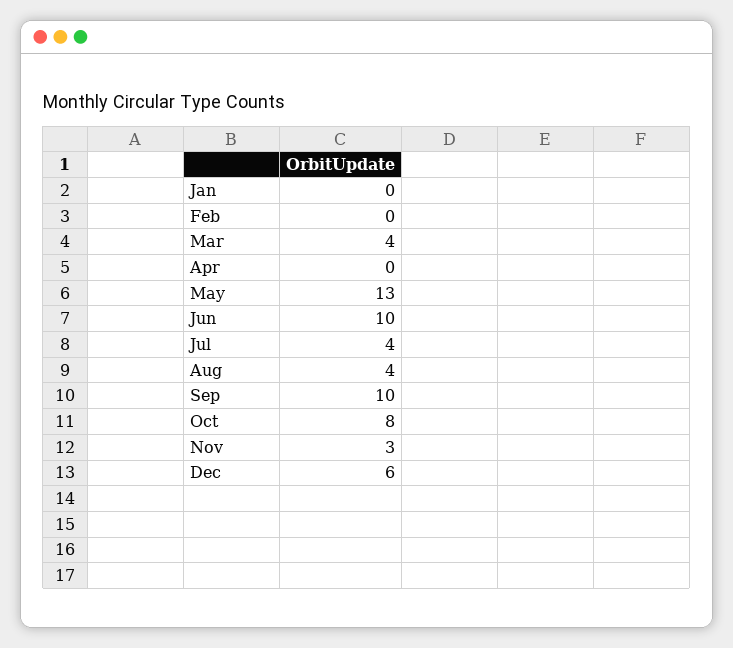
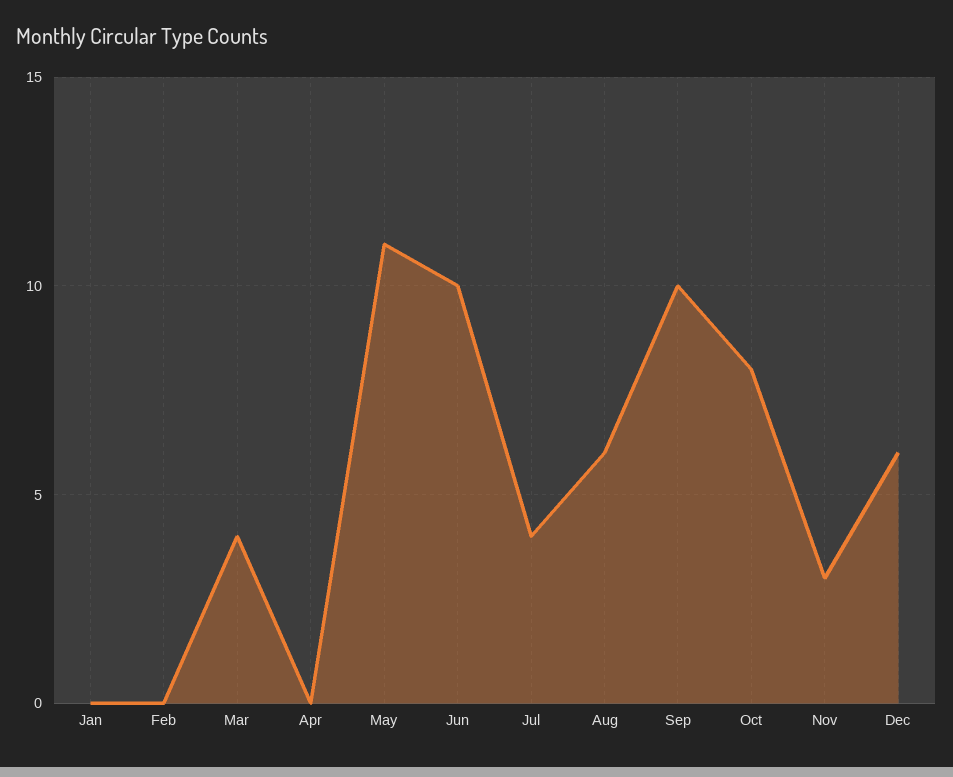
  {
    "Jan": 0,
    "Feb": 0,
    "Mar": 4,
    "Apr": 0,
-   "May": 13,
+   "May": 11,
    "Jun": 10,
    "Jul": 4,
-   "Aug": 4,
+   "Aug": 6,
    "Sep": 10,
    "Oct": 8,
    "Nov": 3,
    "Dec": 6
  }

